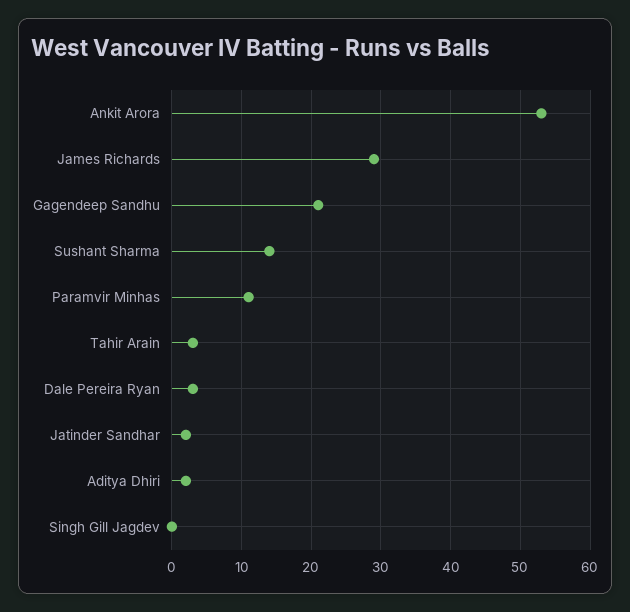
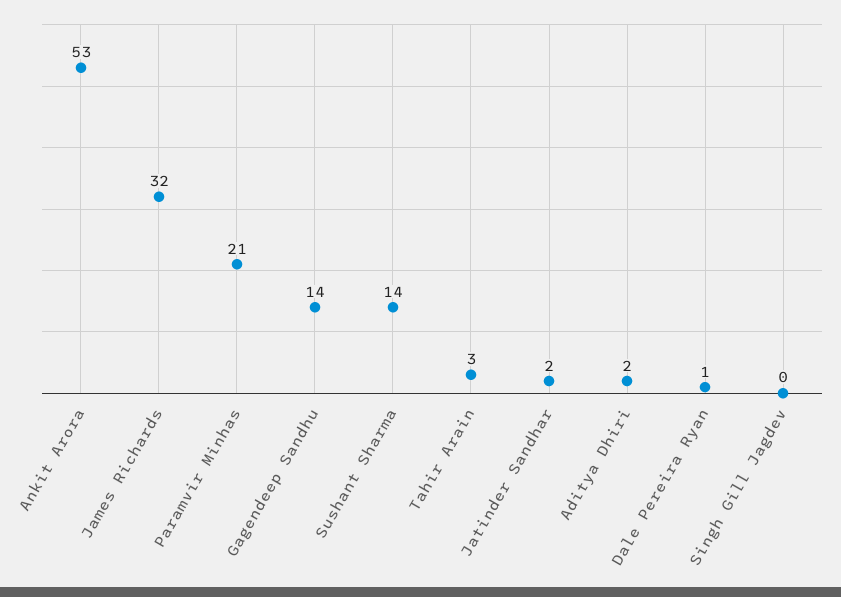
  {
    "Ankit Arora": 53,
-   "James Richards": 29,
+   "James Richards": 32,
-   "Gagendeep Sandhu": 21,
+   "Gagendeep Sandhu": 14,
    "Sushant Sharma": 14,
-   "Paramvir Minhas": 11,
+   "Paramvir Minhas": 21,
    "Tahir Arain": 3,
-   "Dale Pereira Ryan": 3,
+   "Dale Pereira Ryan": 1,
    "Jatinder Sandhar": 2,
    "Aditya Dhiri": 2,
    "Singh Gill Jagdev": 0
  }

